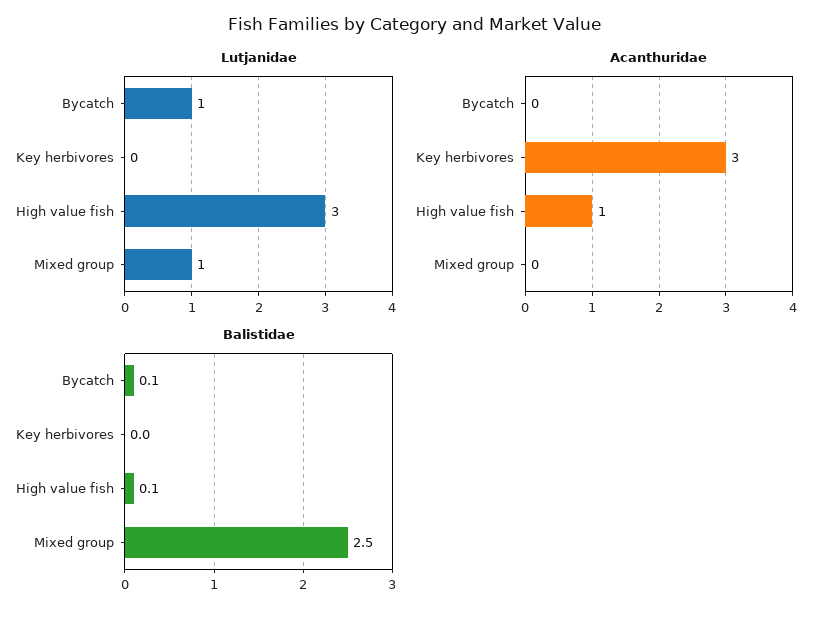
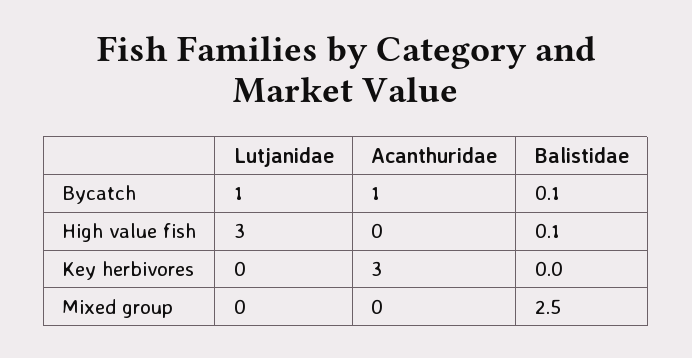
  {
    "Lutjanidae": {
      "Bycatch": 1,
      "Key herbivores": 0,
      "High value fish": 3,
-     "Mixed group": 1
+     "Mixed group": 0
    },
    "Acanthuridae": {
-     "Bycatch": 0,
+     "Bycatch": 1,
      "Key herbivores": 3,
-     "High value fish": 1,
+     "High value fish": 0,
      "Mixed group": 0
    },
    "Balistidae": {
      "Bycatch": 0.1,
      "Key herbivores": 0,
      "High value fish": 0.1,
      "Mixed group": 2.5
    }
  }

